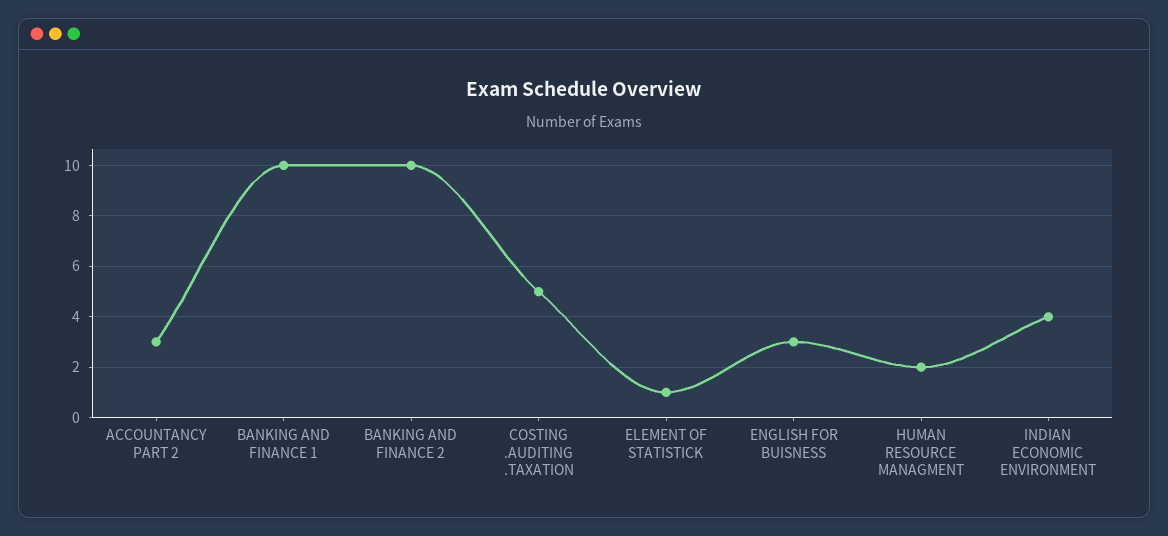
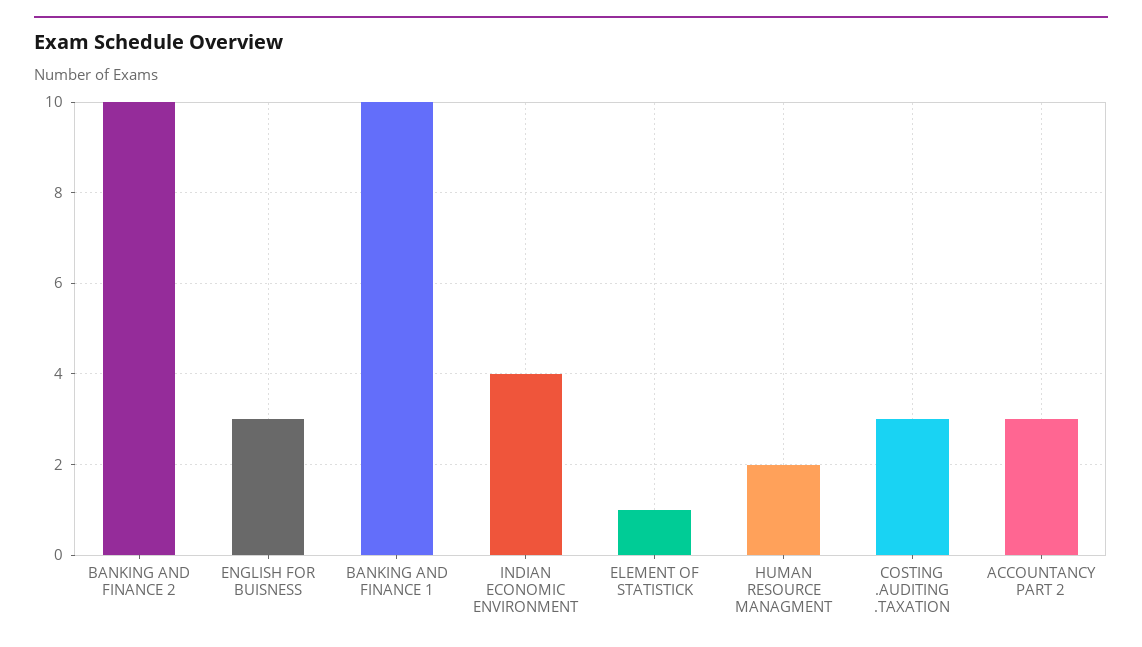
  {
    "ACCOUNTANCY PART 2": 3,
    "BANKING AND FINANCE 1": 10,
    "BANKING AND FINANCE 2": 10,
-   "COSTING .AUDITING .TAXATION": 5,
+   "COSTING .AUDITING .TAXATION": 3,
    "ELEMENT OF STATISTICK": 1,
    "ENGLISH FOR BUISNESS": 3,
    "HUMAN RESOURCE MANAGMENT": 2,
    "INDIAN ECONOMIC ENVIRONMENT": 4
  }

